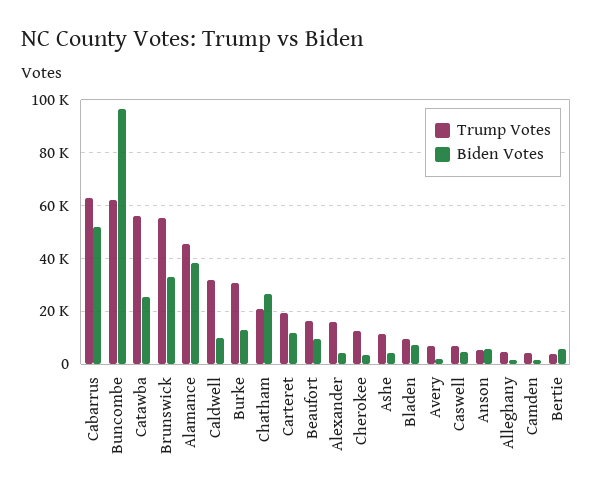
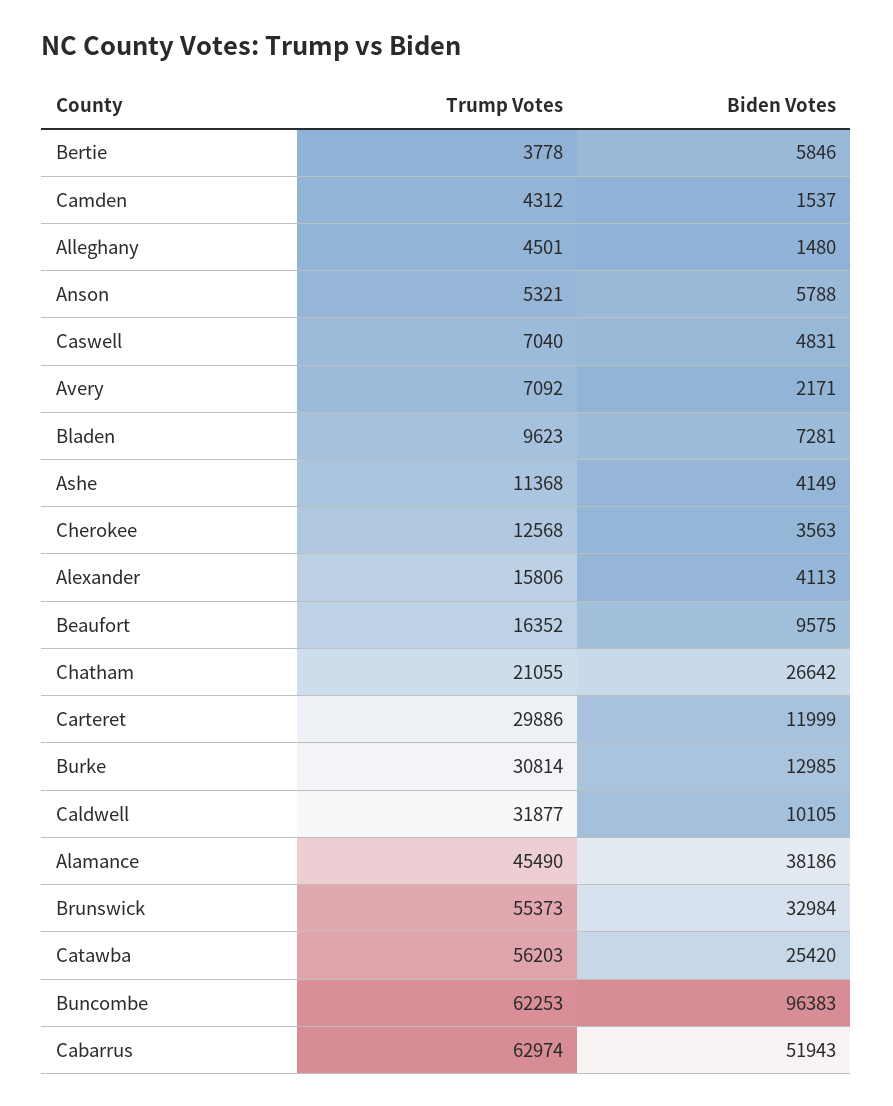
  {
    "Trump Votes": {
      "Cabarrus": 62974,
      "Buncombe": 62253,
      "Catawba": 56203,
      "Brunswick": 55373,
      "Alamance": 45490,
      "Caldwell": 31877,
      "Burke": 30814,
      "Chatham": 21055,
-     "Carteret": 20000,
+     "Carteret": 29886,
      "Beaufort": 16352,
      "Alexander": 15806,
      "Cherokee": 12568,
      "Ashe": 11368,
      "Bladen": 9623,
      "Avery": 7092,
      "Caswell": 7040,
      "Anson": 5321,
      "Alleghany": 4501,
      "Camden": 4312,
      "Bertie": 3778
    },
    "Biden Votes": {
      "Cabarrus": 51943,
      "Buncombe": 96383,
      "Catawba": 25420,
      "Brunswick": 32984,
      "Alamance": 38186,
      "Caldwell": 10105,
      "Burke": 12985,
      "Chatham": 26642,
      "Carteret": 11999,
      "Beaufort": 9575,
      "Alexander": 4113,
      "Cherokee": 3563,
      "Ashe": 4149,
      "Bladen": 7281,
      "Avery": 2171,
      "Caswell": 4831,
      "Anson": 5788,
      "Alleghany": 1480,
      "Camden": 1537,
      "Bertie": 5846
    }
  }

